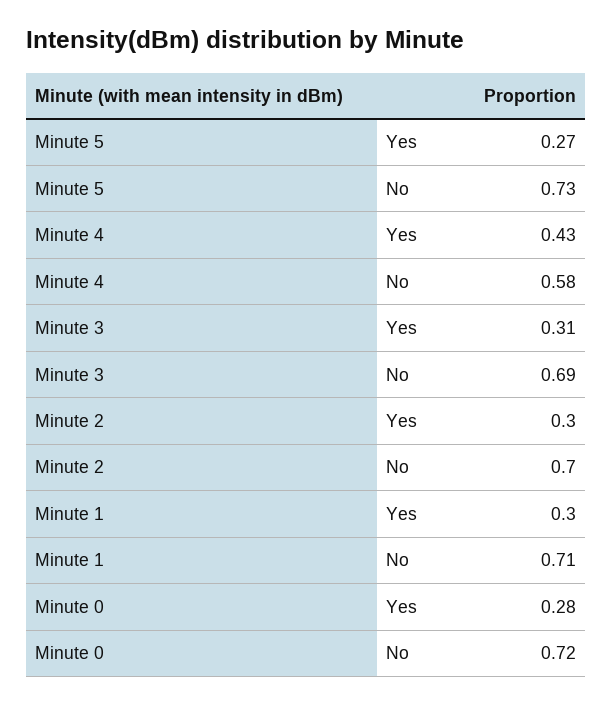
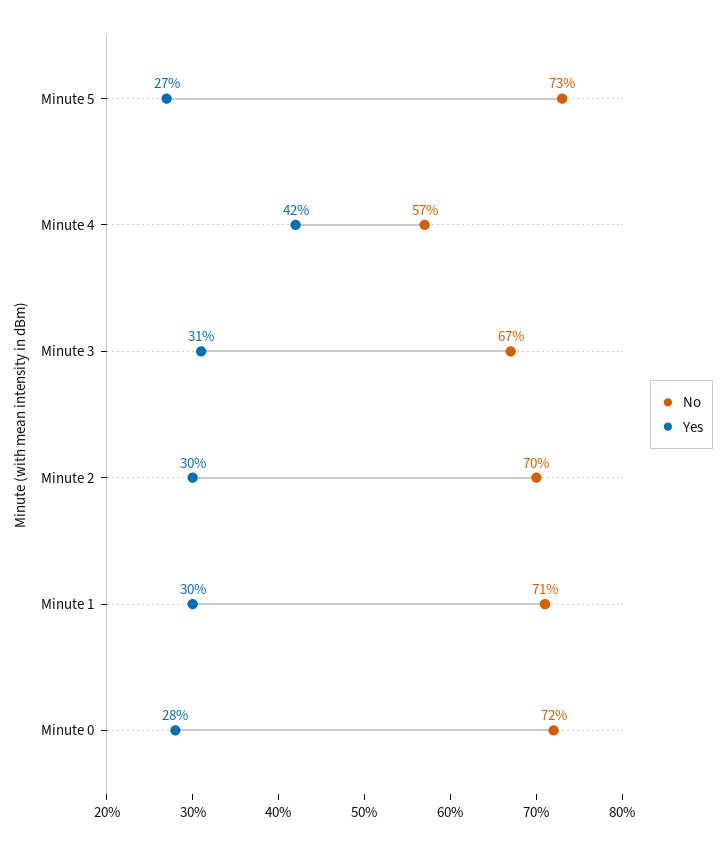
  {
    "Yes": {
      "Minute 5": 0.27,
-     "Minute 4": 0.43,
+     "Minute 4": 0.42,
      "Minute 3": 0.31,
      "Minute 2": 0.3,
      "Minute 1": 0.3,
      "Minute 0": 0.28
    },
    "No": {
      "Minute 5": 0.73,
-     "Minute 4": 0.58,
+     "Minute 4": 0.57,
-     "Minute 3": 0.69,
+     "Minute 3": 0.67,
      "Minute 2": 0.7,
      "Minute 1": 0.71,
      "Minute 0": 0.72
    }
  }

